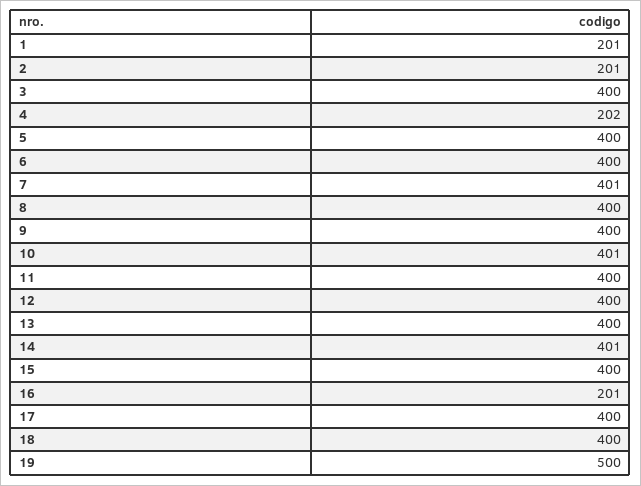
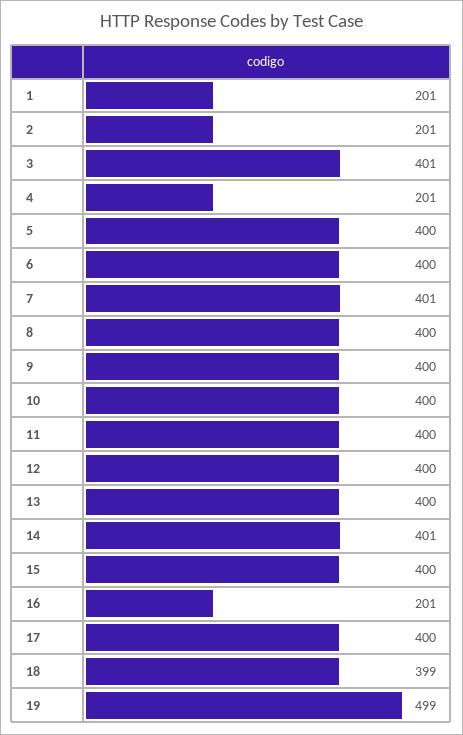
  {
    "1": 201,
    "2": 201,
-   "3": 400,
+   "3": 401,
-   "4": 202,
+   "4": 201,
    "5": 400,
    "6": 400,
    "7": 401,
    "8": 400,
    "9": 400,
-   "10": 401,
+   "10": 400,
    "11": 400,
    "12": 400,
    "13": 400,
    "14": 401,
    "15": 400,
    "16": 201,
    "17": 400,
-   "18": 400,
+   "18": 399,
-   "19": 500
+   "19": 499
  }

